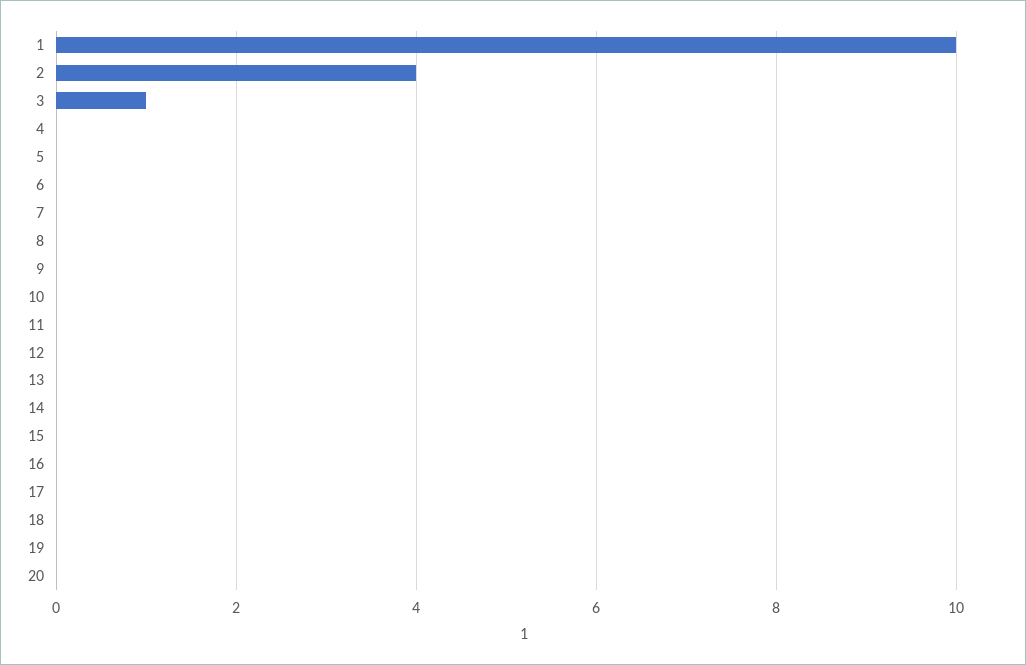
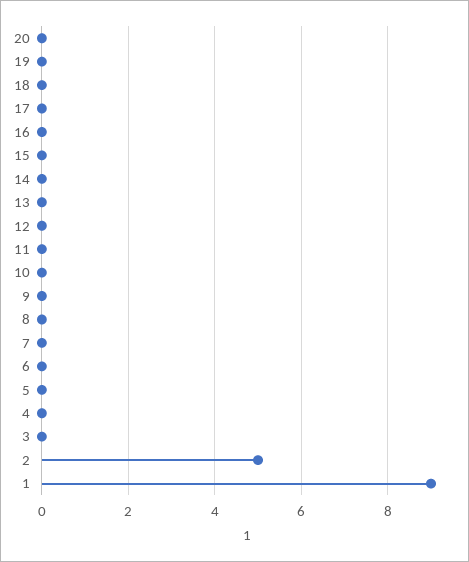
  {
-   "1": 10,
+   "1": 9,
-   "2": 4,
+   "2": 5,
-   "3": 1,
+   "3": 0,
    "4": 0,
    "5": 0,
    "6": 0,
    "7": 0,
    "8": 0,
    "9": 0,
    "10": 0,
    "11": 0,
    "12": 0,
    "13": 0,
    "14": 0,
    "15": 0,
    "16": 0,
    "17": 0,
    "18": 0,
    "19": 0,
    "20": 0
  }

